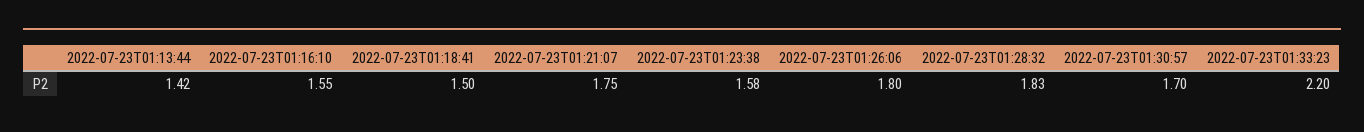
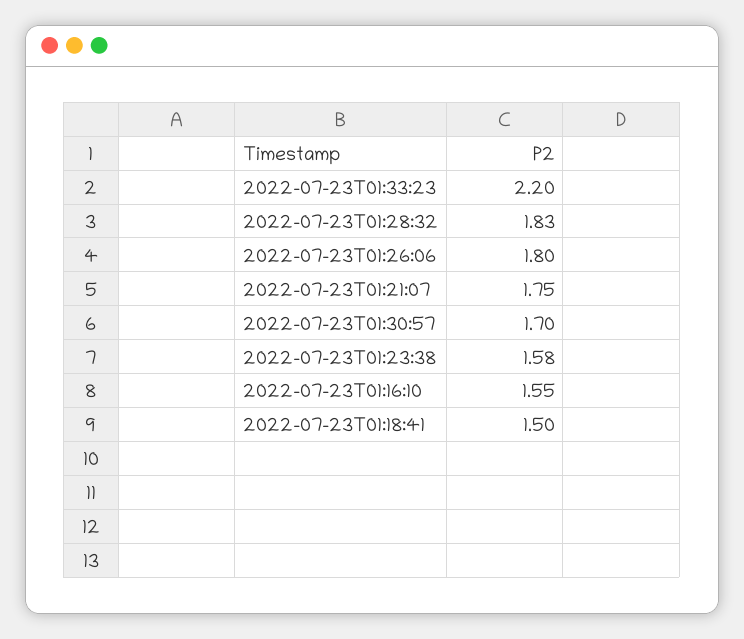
  {
-   "2022-07-23T01:13:44": 1.42,
    "2022-07-23T01:16:10": 1.55,
    "2022-07-23T01:18:41": 1.5,
    "2022-07-23T01:21:07": 1.75,
    "2022-07-23T01:23:38": 1.58,
    "2022-07-23T01:26:06": 1.8,
    "2022-07-23T01:28:32": 1.83,
    "2022-07-23T01:30:57": 1.7,
    "2022-07-23T01:33:23": 2.2
  }

